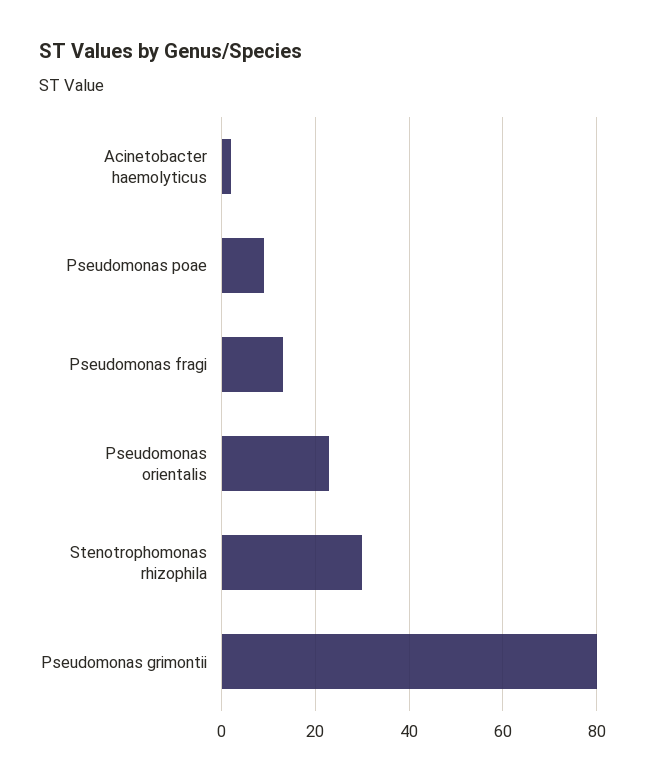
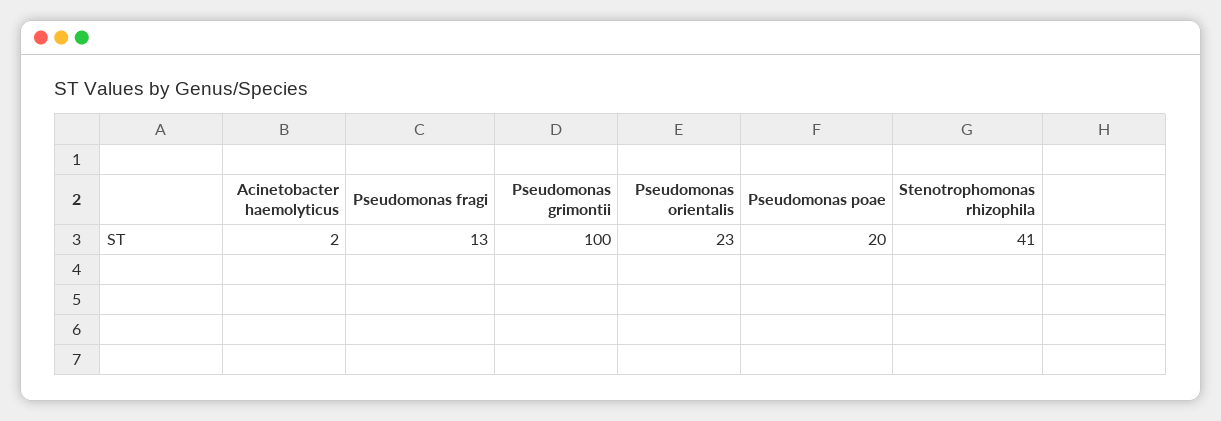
  {
    "Acinetobacter haemolyticus": 2,
-   "Pseudomonas poae": 10,
+   "Pseudomonas poae": 20,
    "Pseudomonas fragi": 13,
    "Pseudomonas orientalis": 23,
-   "Stenotrophomonas rhizophila": 30,
+   "Stenotrophomonas rhizophila": 41,
-   "Pseudomonas grimontii": 80
+   "Pseudomonas grimontii": 100
  }

